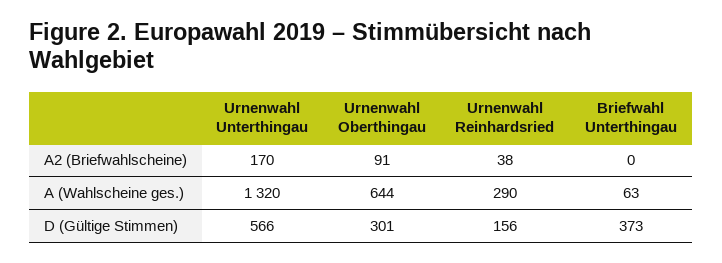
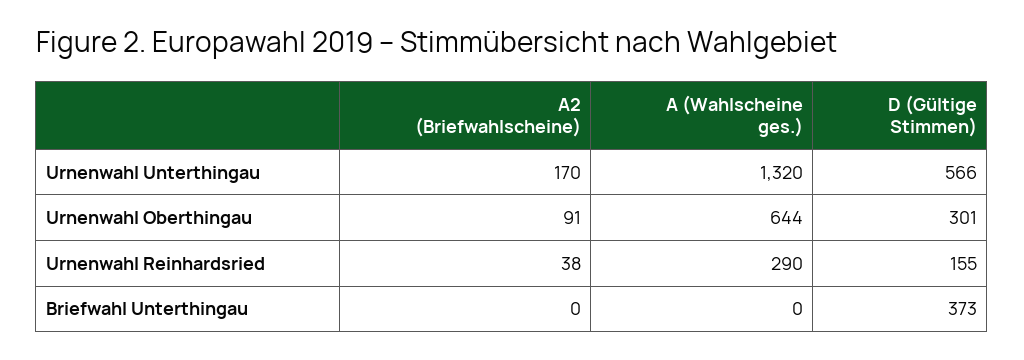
  {
    "Urnenwahl Unterthingau": {
      "A2 (Briefwahlscheine)": 170,
      "A (Wahlscheine ges.)": 1320,
      "D (Gültige Stimmen)": 566
    },
    "Urnenwahl Oberthingau": {
      "A2 (Briefwahlscheine)": 91,
      "A (Wahlscheine ges.)": 644,
      "D (Gültige Stimmen)": 301
    },
    "Urnenwahl Reinhardsried": {
      "A2 (Briefwahlscheine)": 38,
      "A (Wahlscheine ges.)": 290,
-     "D (Gültige Stimmen)": 156
+     "D (Gültige Stimmen)": 155
    },
    "Briefwahl Unterthingau": {
      "A2 (Briefwahlscheine)": 0,
-     "A (Wahlscheine ges.)": 63,
+     "A (Wahlscheine ges.)": 0,
      "D (Gültige Stimmen)": 373
    }
  }

